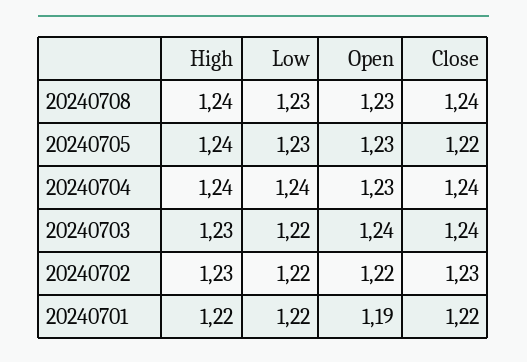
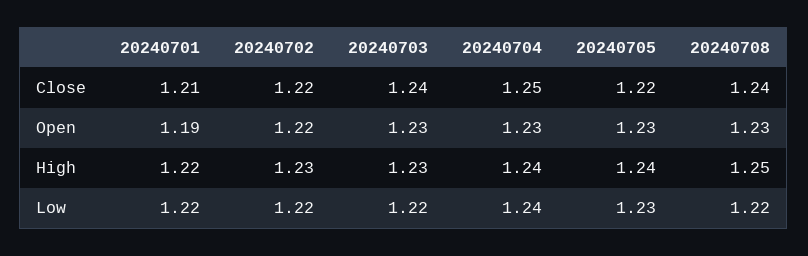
  {
    "High": {
-     "20240708": 1.24,
+     "20240708": 1.25,
      "20240705": 1.24,
      "20240704": 1.24,
      "20240703": 1.23,
      "20240702": 1.23,
      "20240701": 1.22
    },
    "Low": {
-     "20240708": 1.23,
+     "20240708": 1.22,
      "20240705": 1.23,
      "20240704": 1.24,
      "20240703": 1.22,
      "20240702": 1.22,
      "20240701": 1.22
    },
    "Open": {
      "20240708": 1.23,
      "20240705": 1.23,
      "20240704": 1.23,
-     "20240703": 1.24,
+     "20240703": 1.23,
      "20240702": 1.22,
      "20240701": 1.19
    },
    "Close": {
      "20240708": 1.24,
      "20240705": 1.22,
-     "20240704": 1.24,
+     "20240704": 1.25,
      "20240703": 1.24,
-     "20240702": 1.23,
+     "20240702": 1.22,
-     "20240701": 1.22
+     "20240701": 1.21
    }
  }

